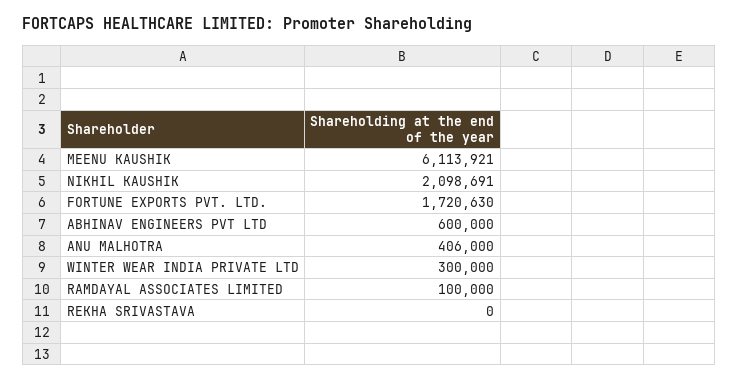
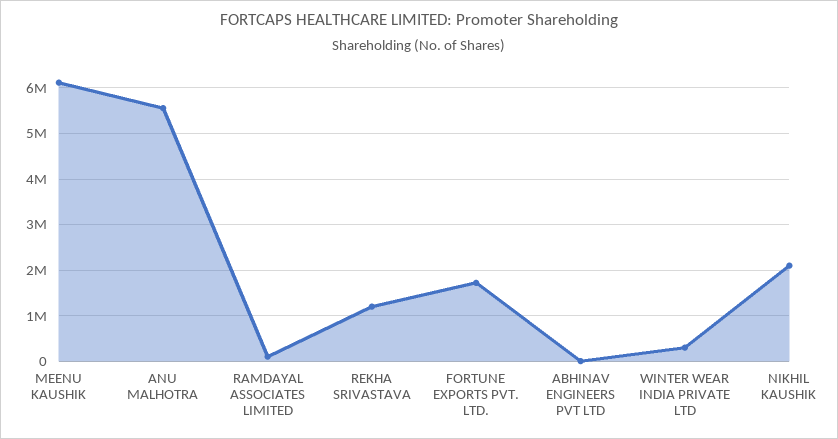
  {
    "MEENU KAUSHIK": 6113921,
    "NIKHIL KAUSHIK": 2098691,
    "FORTUNE EXPORTS PVT. LTD.": 1720630,
-   "ABHINAV ENGINEERS PVT LTD": 600000,
+   "ABHINAV ENGINEERS PVT LTD": 0,
-   "ANU MALHOTRA": 406000,
+   "ANU MALHOTRA": 5600000,
    "WINTER WEAR INDIA PRIVATE LTD": 300000,
    "RAMDAYAL ASSOCIATES LIMITED": 100000,
-   "REKHA SRIVASTAVA": 0
+   "REKHA SRIVASTAVA": 1200000
  }

